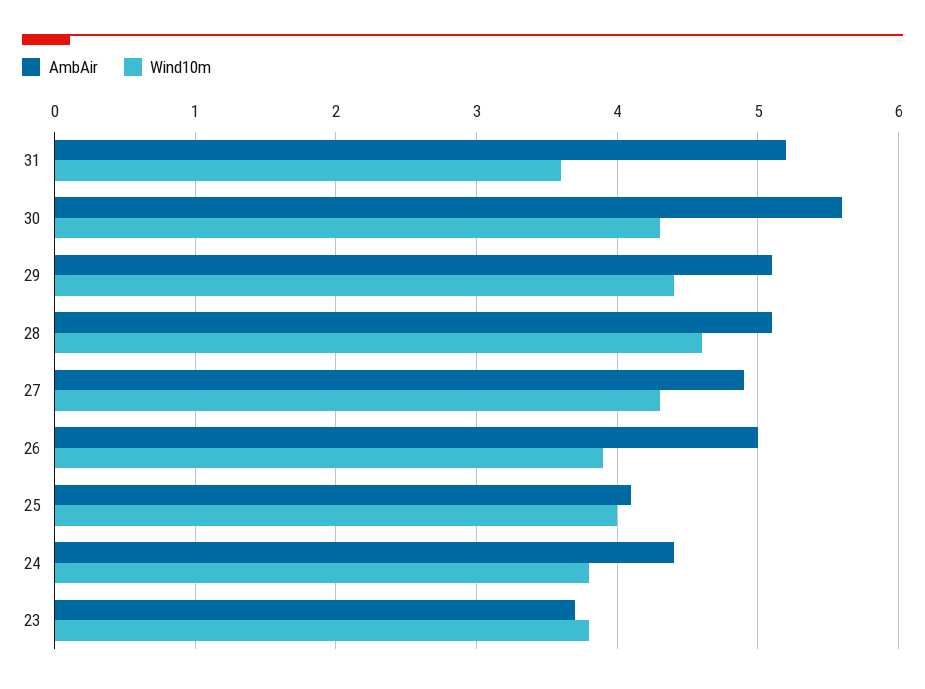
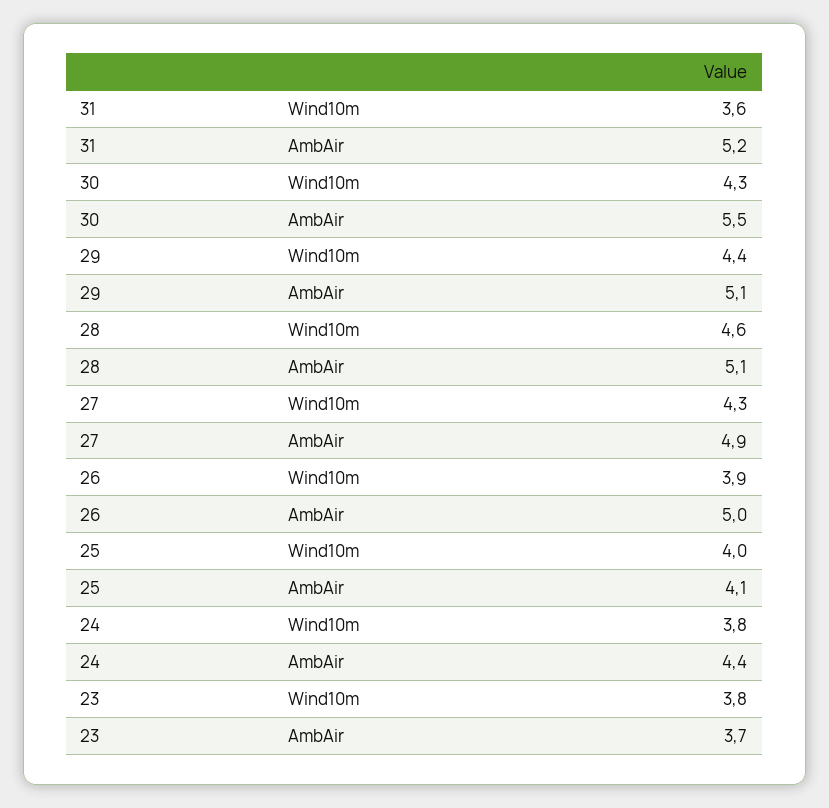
  {
    "AmbAir": {
      "31": 5.2,
-     "30": 5.6,
+     "30": 5.5,
      "29": 5.1,
      "28": 5.1,
      "27": 4.9,
      "26": 5,
      "25": 4.1,
      "24": 4.4,
      "23": 3.7
    },
    "Wind10m": {
      "31": 3.6,
      "30": 4.3,
      "29": 4.4,
      "28": 4.6,
      "27": 4.3,
      "26": 3.9,
      "25": 4,
      "24": 3.8,
      "23": 3.8
    }
  }

